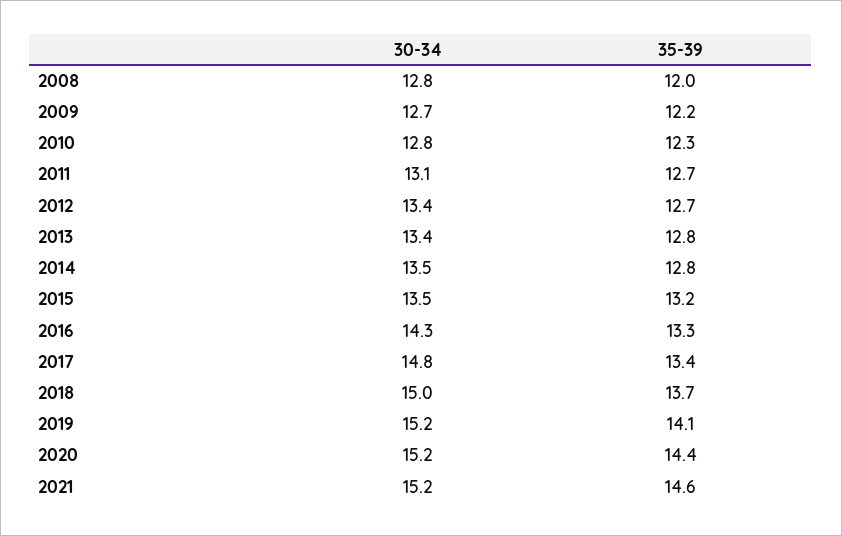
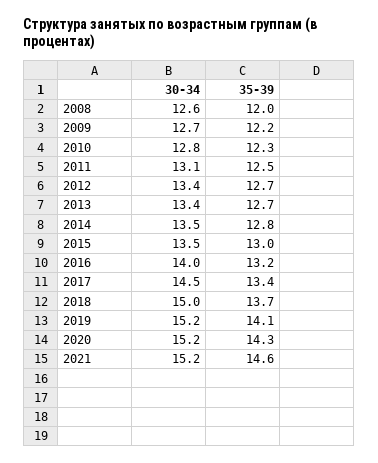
  {
    "30-34": {
-     "2008": 12.8,
+     "2008": 12.6,
      "2009": 12.7,
      "2010": 12.8,
      "2011": 13.1,
      "2012": 13.4,
      "2013": 13.4,
      "2014": 13.5,
      "2015": 13.5,
-     "2016": 14.3,
+     "2016": 14,
-     "2017": 14.8,
+     "2017": 14.5,
      "2018": 15,
      "2019": 15.2,
      "2020": 15.2,
      "2021": 15.2
    },
    "35-39": {
      "2008": 12,
      "2009": 12.2,
      "2010": 12.3,
-     "2011": 12.7,
+     "2011": 12.5,
      "2012": 12.7,
-     "2013": 12.8,
+     "2013": 12.7,
      "2014": 12.8,
-     "2015": 13.2,
+     "2015": 13,
-     "2016": 13.3,
+     "2016": 13.2,
      "2017": 13.4,
      "2018": 13.7,
      "2019": 14.1,
-     "2020": 14.4,
+     "2020": 14.3,
      "2021": 14.6
    }
  }

